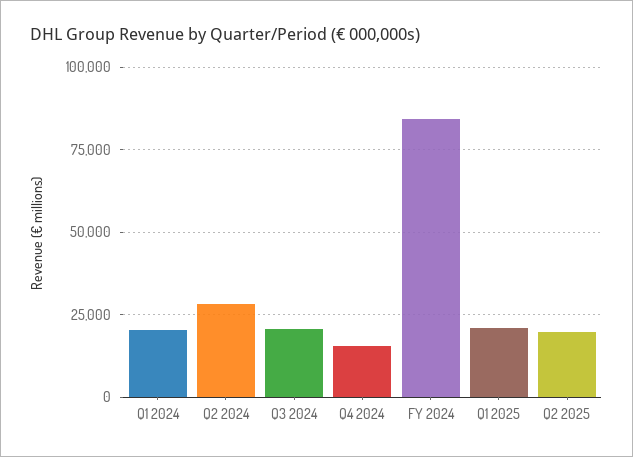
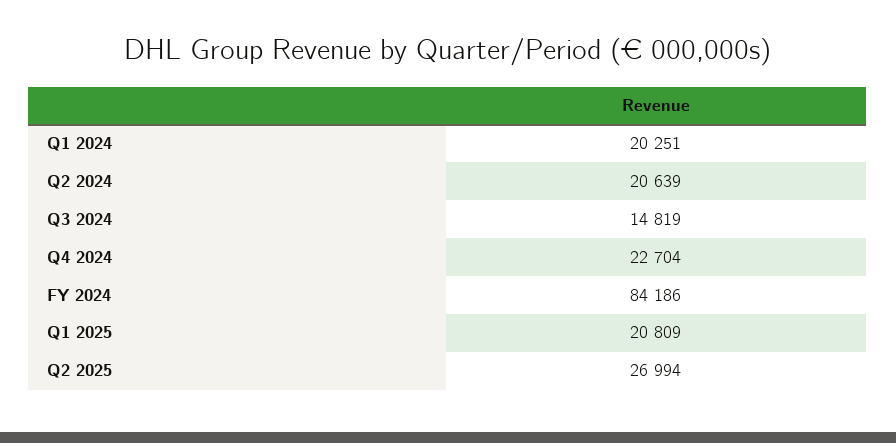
  {
    "Q1 2024": 20251,
-   "Q2 2024": 27500,
+   "Q2 2024": 20639,
-   "Q3 2024": 20000,
+   "Q3 2024": 14819,
-   "Q4 2024": 15000,
+   "Q4 2024": 22704,
    "FY 2024": 84186,
    "Q1 2025": 20809,
-   "Q2 2025": 20000
+   "Q2 2025": 26994
  }

